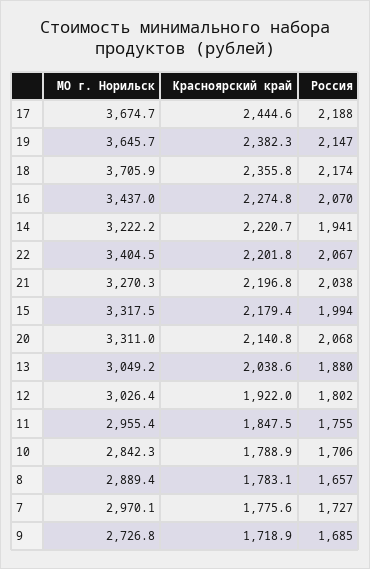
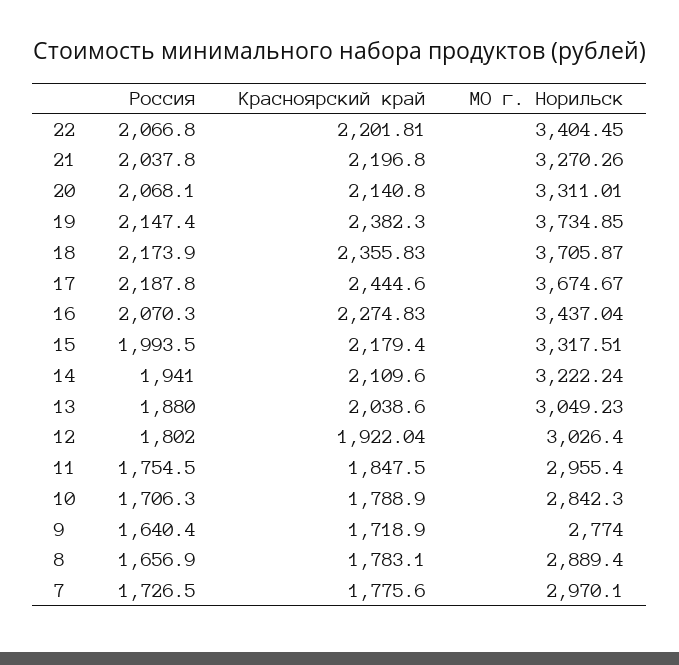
  {
    "МО г. Норильск": {
      "17": 3674.67,
-     "19": 3645.7,
+     "19": 3734.85,
      "18": 3705.87,
      "16": 3437.04,
      "14": 3222.24,
      "22": 3404.45,
      "21": 3270.26,
      "15": 3317.51,
      "20": 3311.01,
      "13": 3049.23,
      "12": 3026.4,
      "11": 2955.4,
      "10": 2842.3,
      "8": 2889.4,
      "7": 2970.1,
-     "9": 2726.8
+     "9": 2774
    },
    "Красноярский край": {
      "17": 2444.6,
      "19": 2382.3,
      "18": 2355.83,
      "16": 2274.83,
-     "14": 2220.7,
+     "14": 2109.6,
      "22": 2201.81,
      "21": 2196.8,
      "15": 2179.4,
      "20": 2140.8,
      "13": 2038.6,
      "12": 1922.04,
      "11": 1847.5,
      "10": 1788.9,
      "8": 1783.1,
      "7": 1775.6,
      "9": 1718.9
    },
    "Россия": {
      "17": 2187.8,
      "19": 2147.4,
      "18": 2173.9,
      "16": 2070.3,
      "14": 1941,
      "22": 2066.8,
      "21": 2037.8,
      "15": 1993.5,
      "20": 2068.1,
      "13": 1880,
      "12": 1802,
      "11": 1754.5,
      "10": 1706.3,
      "8": 1656.9,
      "7": 1726.5,
-     "9": 1685
+     "9": 1640.4
    }
  }

